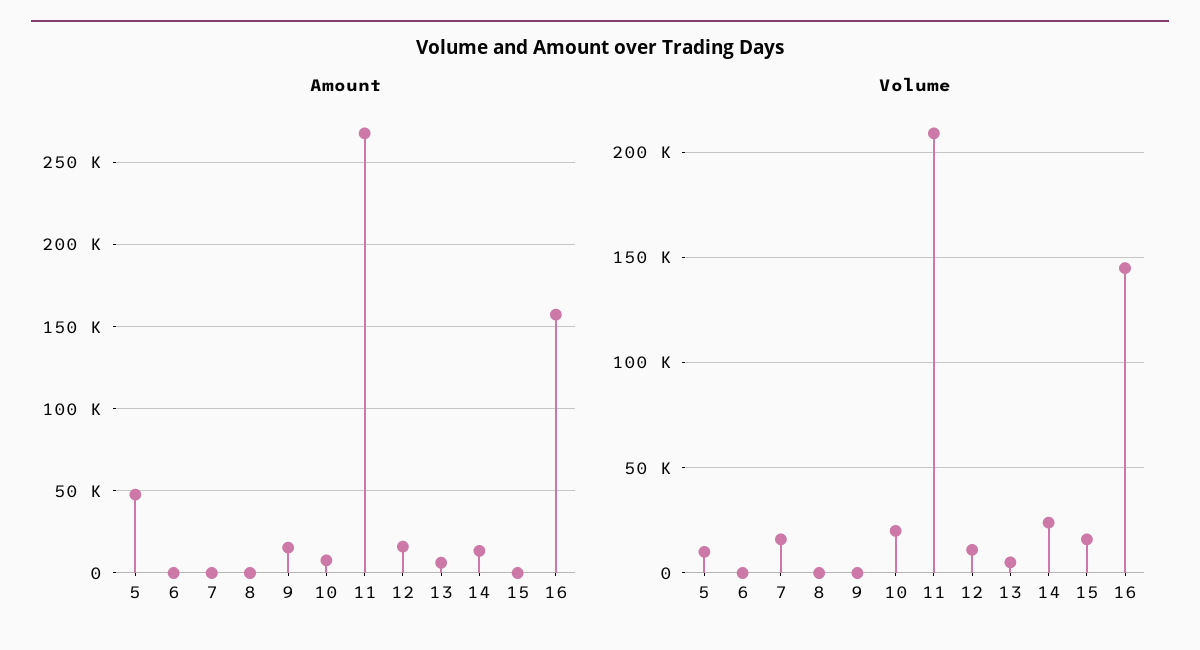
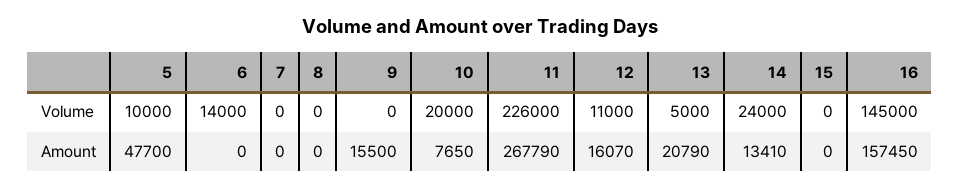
  {
    "Amount": {
      "5": 47700,
      "6": 0,
      "7": 0,
      "8": 0,
      "9": 15500,
      "10": 7650,
      "11": 267790,
      "12": 16070,
-     "13": 5000,
+     "13": 20790,
      "14": 13410,
      "15": 0,
      "16": 157450
    },
    "Volume": {
      "5": 10000,
-     "6": 0,
+     "6": 14000,
-     "7": 15000,
+     "7": 0,
      "8": 0,
      "9": 0,
      "10": 20000,
-     "11": 210000,
+     "11": 226000,
      "12": 11000,
      "13": 5000,
      "14": 24000,
-     "15": 15000,
+     "15": 0,
      "16": 145000
    }
  }

